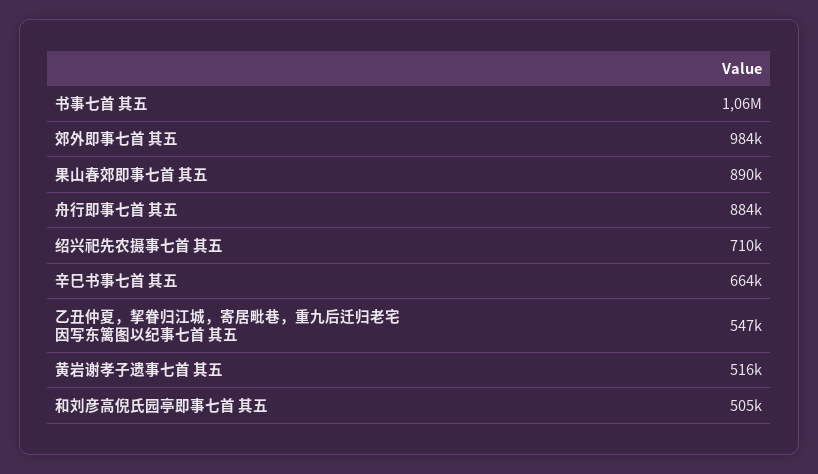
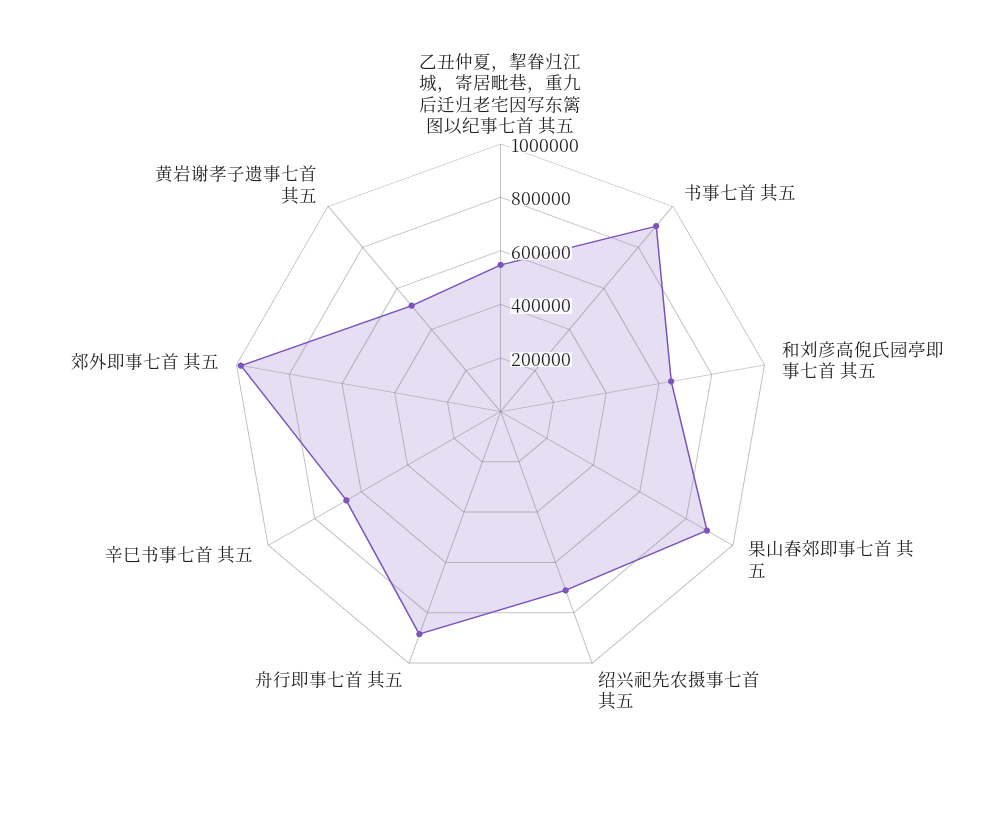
  {
-   "书事七首 其五": 1060000,
+   "书事七首 其五": 900000,
    "郊外即事七首 其五": 984000,
    "果山春郊即事七首 其五": 890000,
    "舟行即事七首 其五": 884000,
    "绍兴祀先农摄事七首 其五": 710000,
    "辛巳书事七首 其五": 664000,
    "乙丑仲夏，挈眷归江城，寄居毗巷，重九后迁归老宅因写东篱图以纪事七首 其五": 547000,
    "黄岩谢孝子遗事七首 其五": 516000,
-   "和刘彦高倪氏园亭即事七首 其五": 505000
+   "和刘彦高倪氏园亭即事七首 其五": 650000
  }

